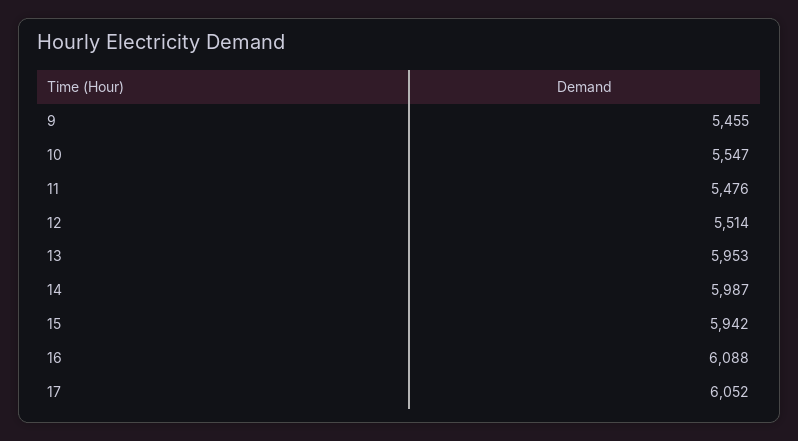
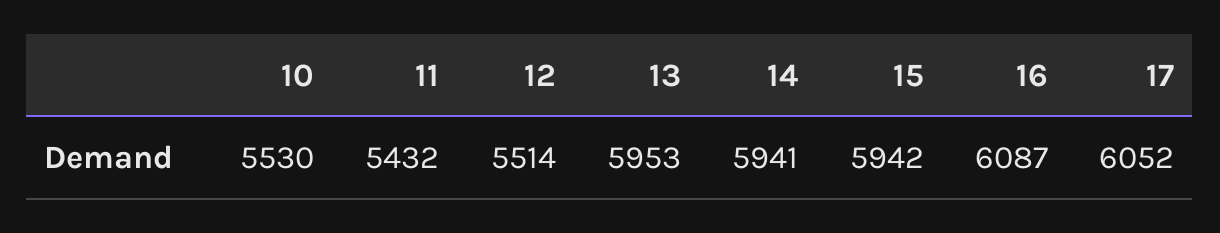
  {
-   "9": 5455,
-   "10": 5547,
+   "10": 5530,
-   "11": 5476,
+   "11": 5432,
    "12": 5514,
    "13": 5953,
-   "14": 5987,
+   "14": 5941,
    "15": 5942,
-   "16": 6088,
+   "16": 6087,
    "17": 6052
  }

